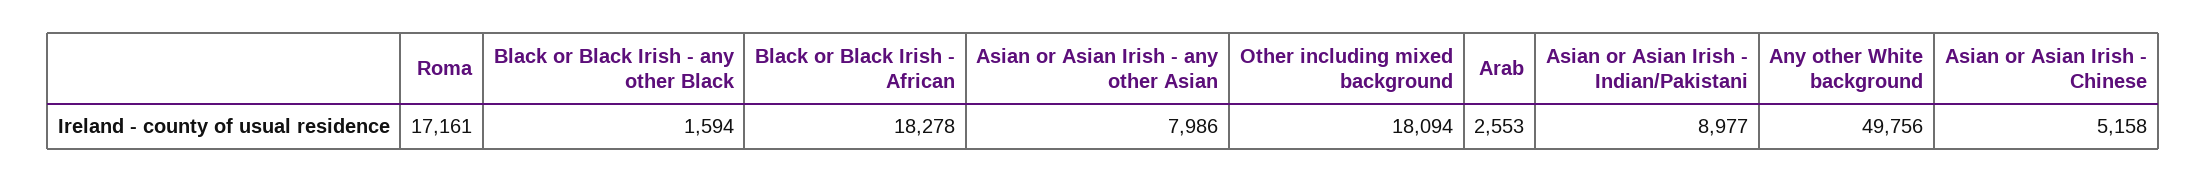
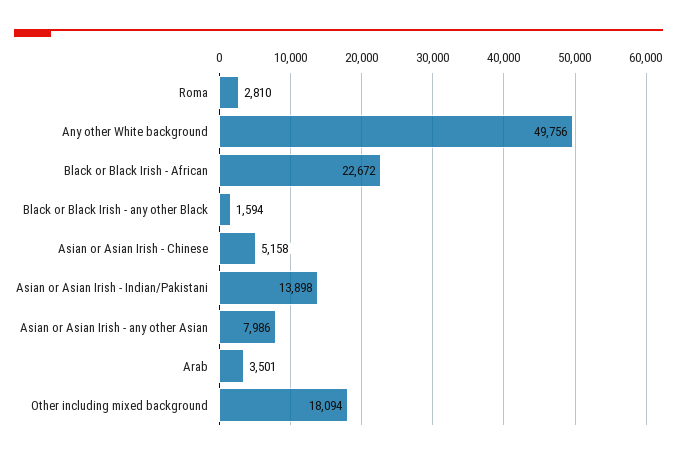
  {
-   "Roma": 17161,
+   "Roma": 2810,
    "Black or Black Irish - any other Black": 1594,
-   "Black or Black Irish - African": 18278,
+   "Black or Black Irish - African": 22672,
    "Asian or Asian Irish - any other Asian": 7986,
    "Other including mixed background": 18094,
-   "Arab": 2553,
+   "Arab": 3501,
-   "Asian or Asian Irish - Indian/Pakistani": 8977,
+   "Asian or Asian Irish - Indian/Pakistani": 13898,
    "Any other White background": 49756,
    "Asian or Asian Irish - Chinese": 5158
  }

